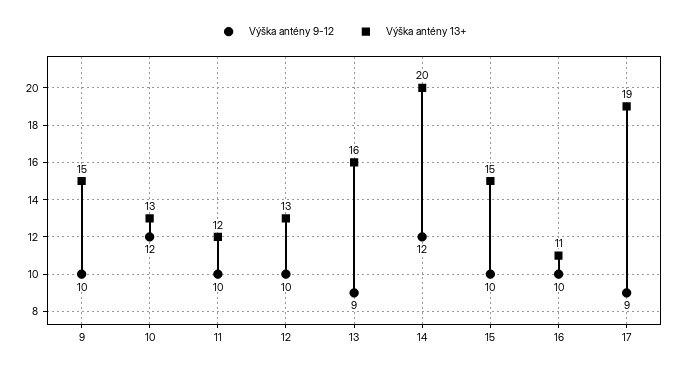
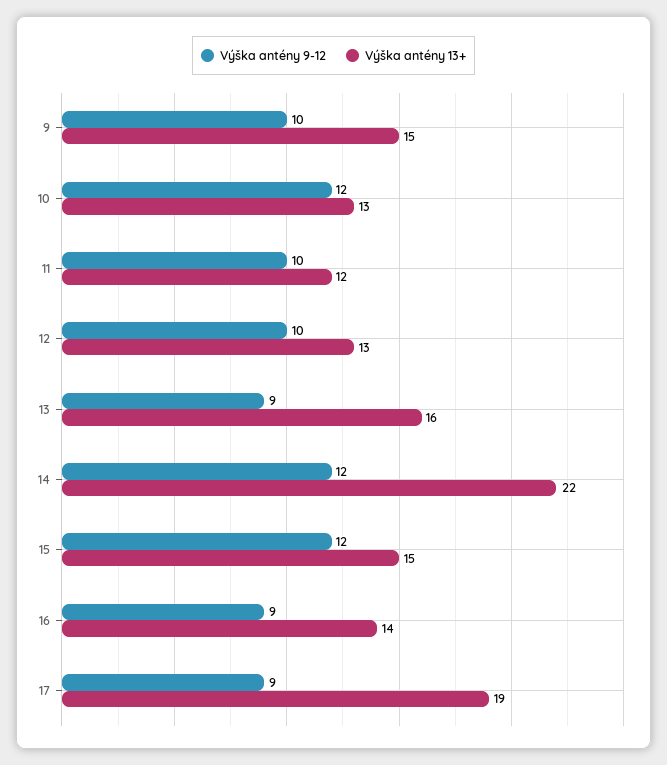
  {
    "Výška antény 9-12": {
      "9": 10,
      "10": 12,
      "11": 10,
      "12": 10,
      "13": 9,
      "14": 12,
-     "15": 10,
+     "15": 12,
-     "16": 10,
+     "16": 9,
      "17": 9
    },
    "Výška antény 13+": {
      "9": 15,
      "10": 13,
      "11": 12,
      "12": 13,
      "13": 16,
-     "14": 20,
+     "14": 22,
      "15": 15,
-     "16": 11,
+     "16": 14,
      "17": 19
    }
  }

